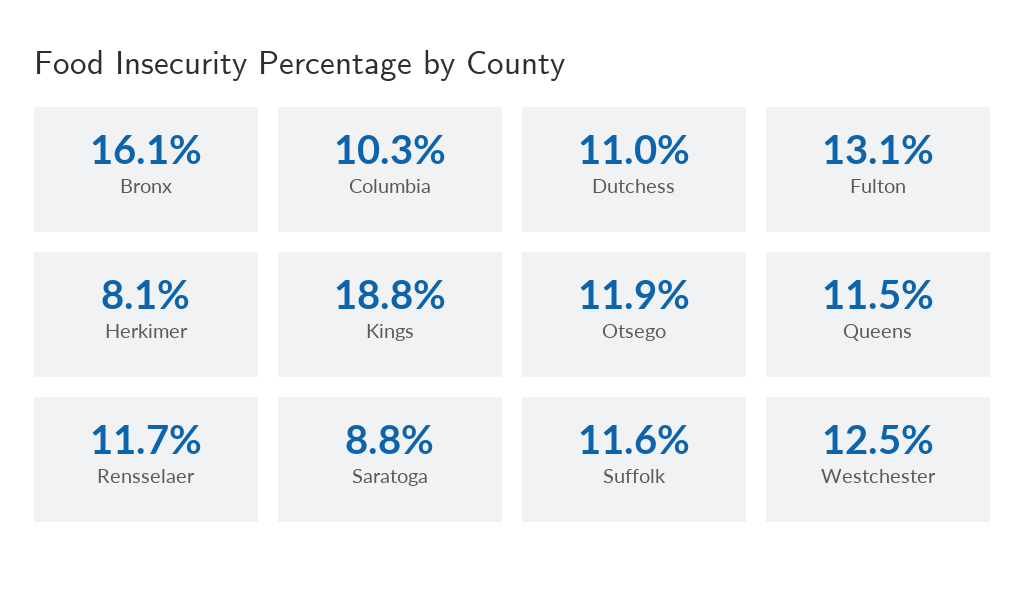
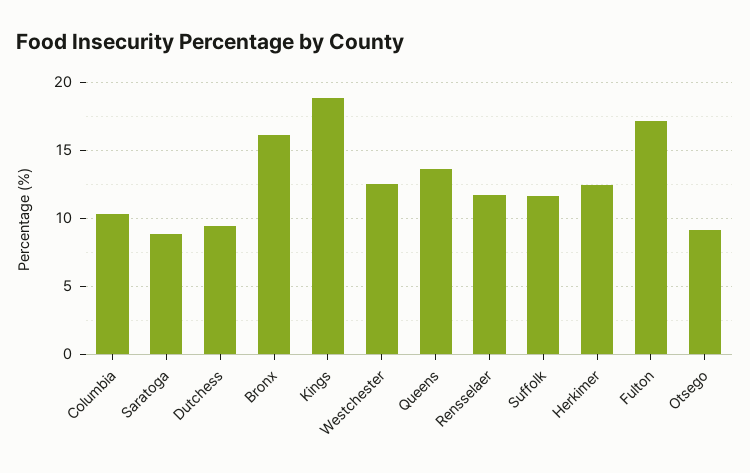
  {
    "Bronx": 16.1,
    "Columbia": 10.3,
-   "Dutchess": 11,
+   "Dutchess": 9.5,
-   "Fulton": 13.1,
+   "Fulton": 17,
-   "Herkimer": 8.1,
+   "Herkimer": 12.5,
    "Kings": 18.8,
-   "Otsego": 11.9,
+   "Otsego": 9,
-   "Queens": 11.5,
+   "Queens": 13.5,
    "Rensselaer": 11.7,
    "Saratoga": 8.8,
    "Suffolk": 11.6,
    "Westchester": 12.5
  }

